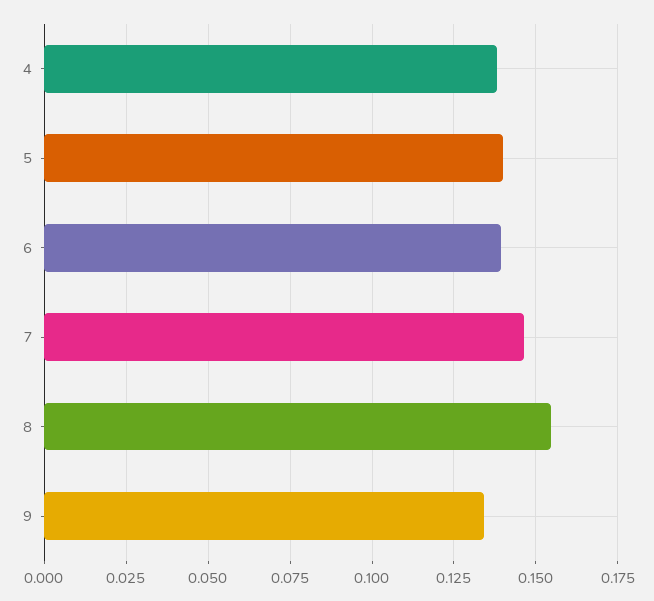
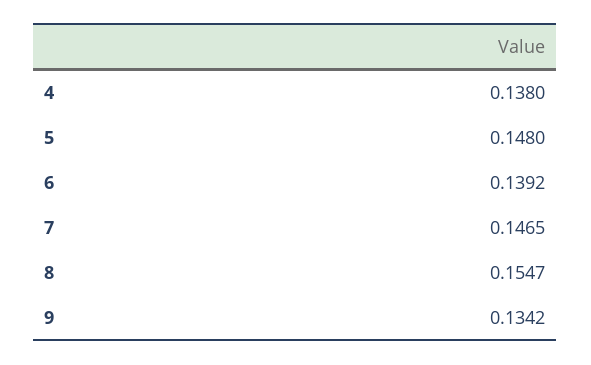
  {
    "4": 0.138,
-   "5": 0.14,
+   "5": 0.148,
    "6": 0.1392,
    "7": 0.1465,
    "8": 0.1547,
    "9": 0.1342
  }

